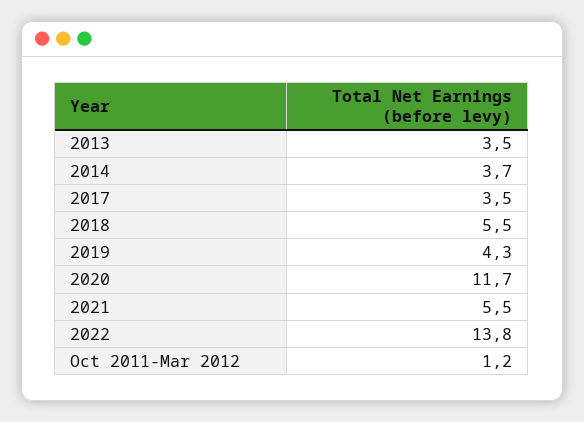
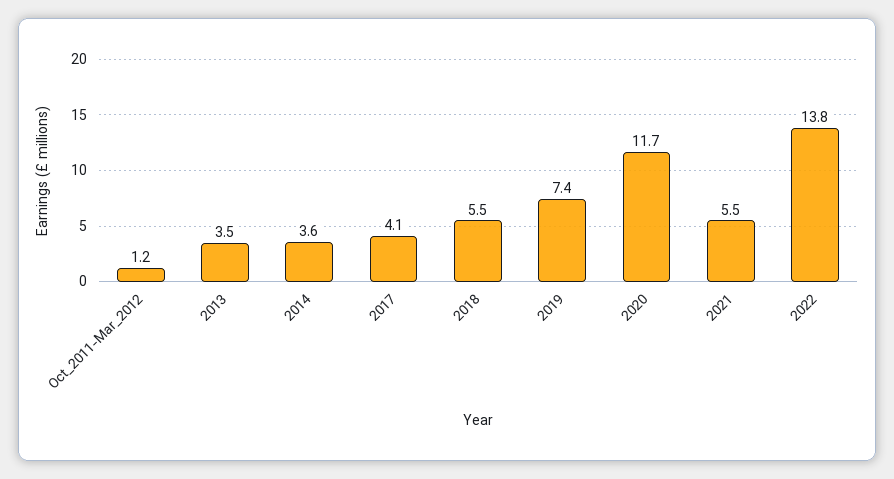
  {
    "2013": 3.5,
-   "2014": 3.7,
+   "2014": 3.6,
-   "2017": 3.5,
+   "2017": 4.1,
    "2018": 5.5,
-   "2019": 4.3,
+   "2019": 7.4,
    "2020": 11.7,
    "2021": 5.5,
    "2022": 13.8,
    "Oct 2011-Mar 2012": 1.2
  }

